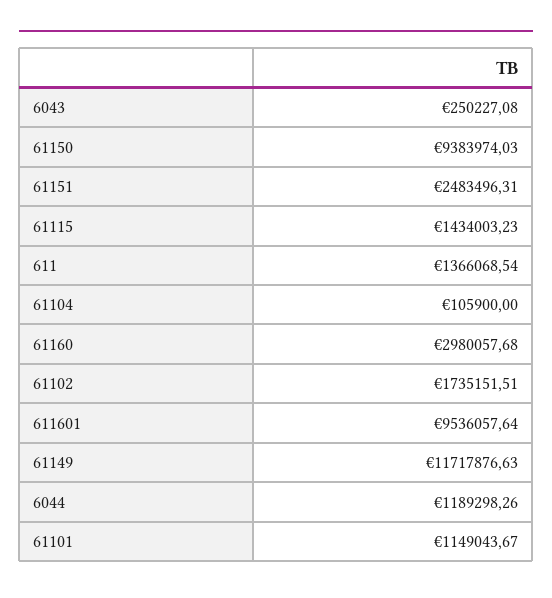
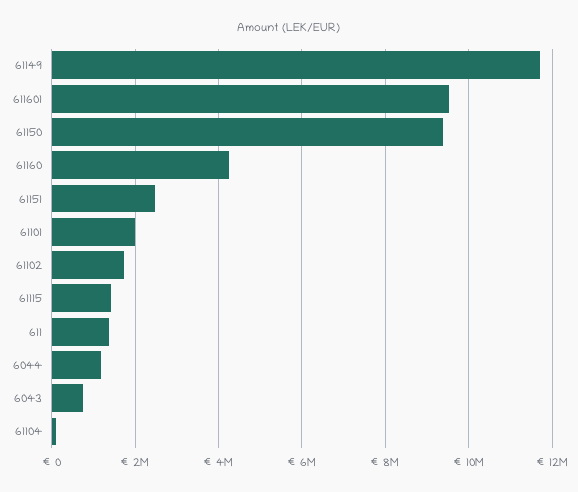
  {
-   "6043": 250227.08,
+   "6043": 800000,
    "61150": 9383974.03,
    "61151": 2483496.31,
    "61115": 1434003.23,
    "611": 1366068.54,
    "61104": 105900,
-   "61160": 2980057.68,
+   "61160": 4200000,
    "61102": 1735151.51,
    "611601": 9536057.64,
    "61149": 11717876.63,
    "6044": 1189298.26,
-   "61101": 1149043.67
+   "61101": 2000000
  }

